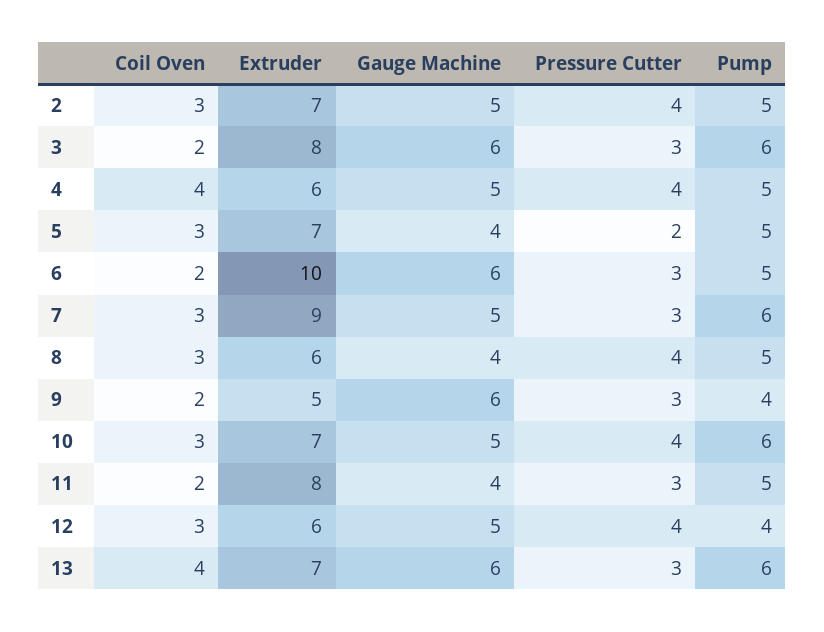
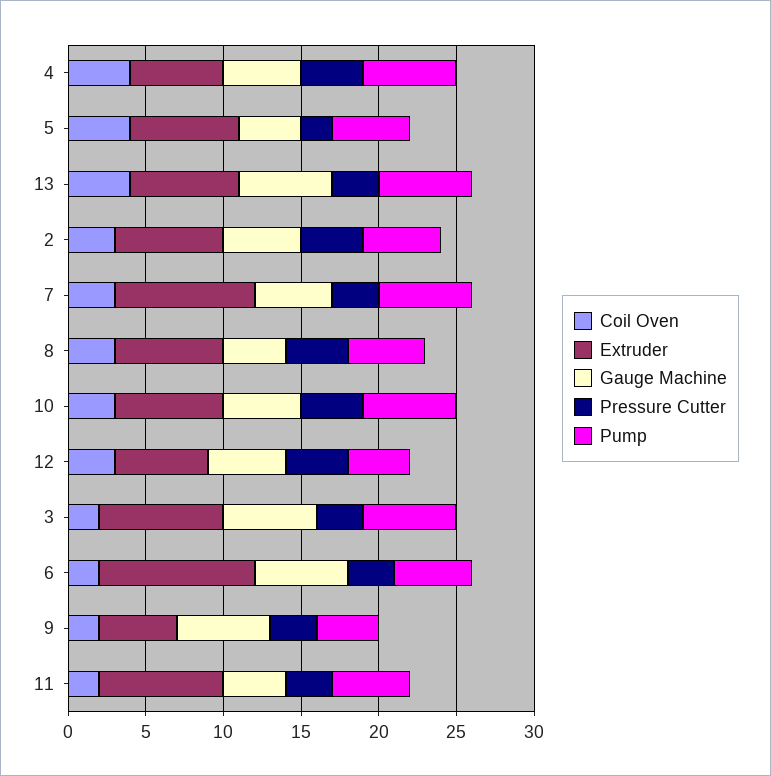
  {
    "Coil Oven": {
      "2": 3,
      "3": 2,
      "4": 4,
-     "5": 3,
+     "5": 4,
      "6": 2,
      "7": 3,
      "8": 3,
      "9": 2,
      "10": 3,
      "11": 2,
      "12": 3,
      "13": 4
    },
    "Extruder": {
      "2": 7,
      "3": 8,
      "4": 6,
      "5": 7,
      "6": 10,
      "7": 9,
-     "8": 6,
+     "8": 7,
      "9": 5,
      "10": 7,
      "11": 8,
      "12": 6,
      "13": 7
    },
    "Gauge Machine": {
      "2": 5,
      "3": 6,
      "4": 5,
      "5": 4,
      "6": 6,
      "7": 5,
      "8": 4,
      "9": 6,
      "10": 5,
      "11": 4,
      "12": 5,
      "13": 6
    },
    "Pressure Cutter": {
      "2": 4,
      "3": 3,
      "4": 4,
      "5": 2,
      "6": 3,
      "7": 3,
      "8": 4,
      "9": 3,
      "10": 4,
      "11": 3,
      "12": 4,
      "13": 3
    },
    "Pump": {
      "2": 5,
      "3": 6,
-     "4": 5,
+     "4": 6,
      "5": 5,
      "6": 5,
      "7": 6,
      "8": 5,
      "9": 4,
      "10": 6,
      "11": 5,
      "12": 4,
      "13": 6
    }
  }

